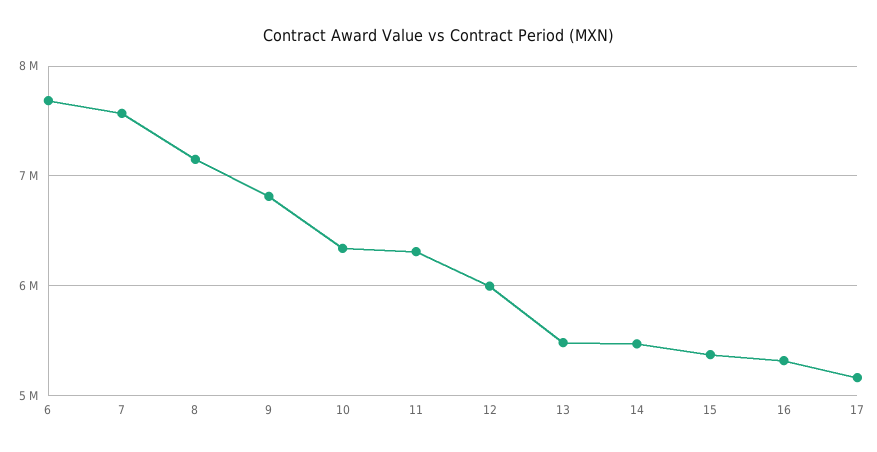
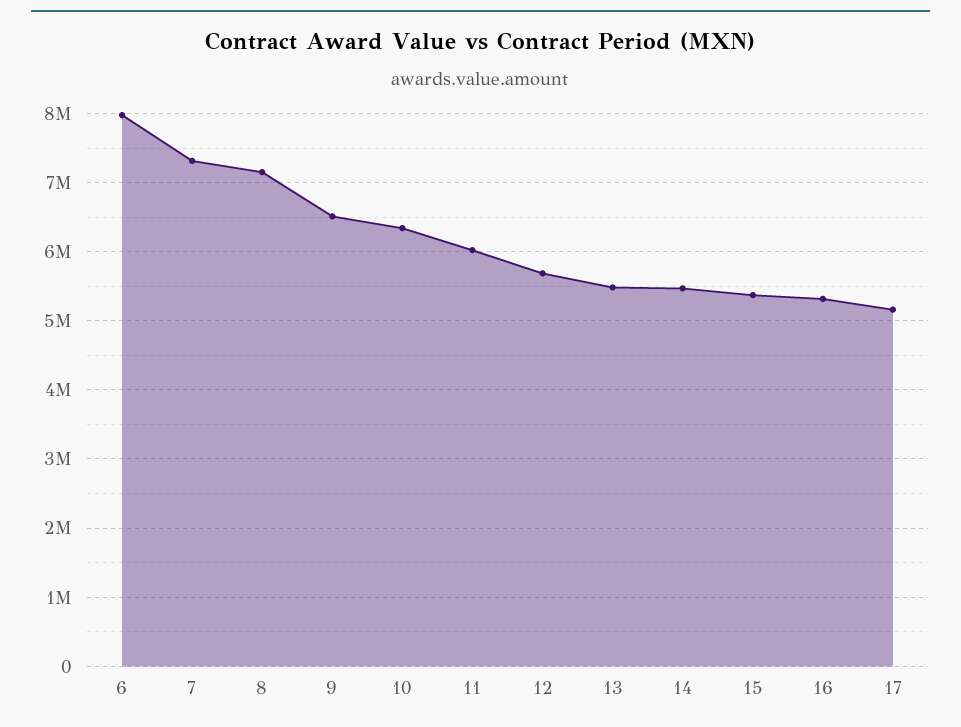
  {
-   "6": 7700000,
+   "6": 8000000,
-   "7": 7600000,
+   "7": 7300000,
    "8": 7200000,
-   "9": 6800000,
+   "9": 6500000,
    "10": 6300000,
-   "11": 6300000,
+   "11": 6000000,
-   "12": 6000000,
+   "12": 5700000,
    "13": 5500000,
    "14": 5500000,
    "15": 5400000,
    "16": 5300000,
    "17": 5200000
  }

